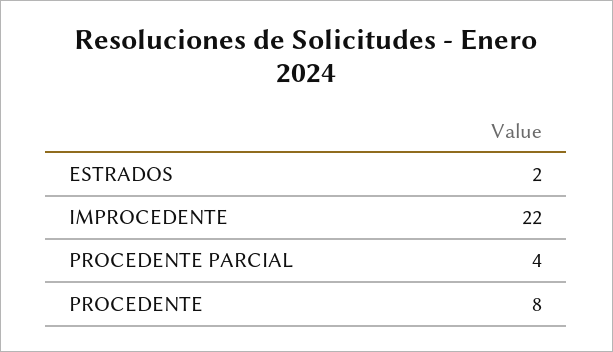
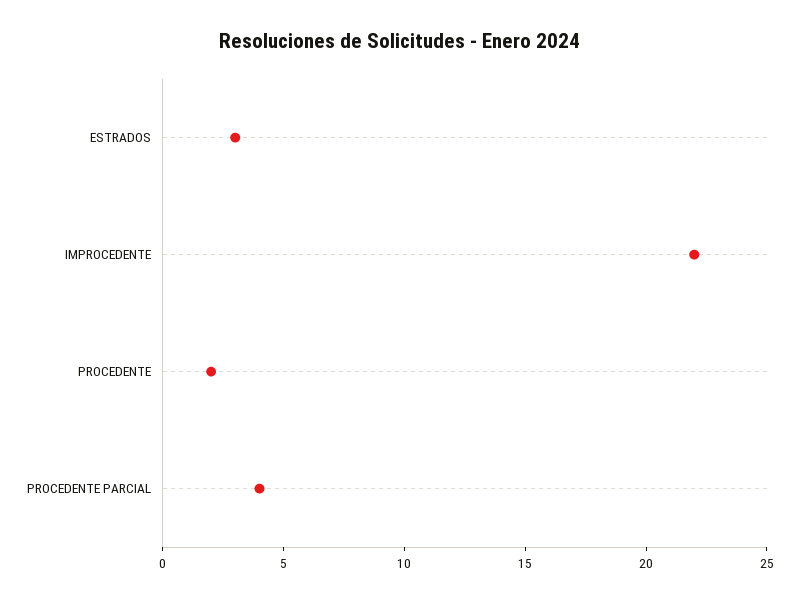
  {
-   "ESTRADOS": 2,
+   "ESTRADOS": 3,
    "IMPROCEDENTE": 22,
    "PROCEDENTE PARCIAL": 4,
-   "PROCEDENTE": 8
+   "PROCEDENTE": 2
  }

